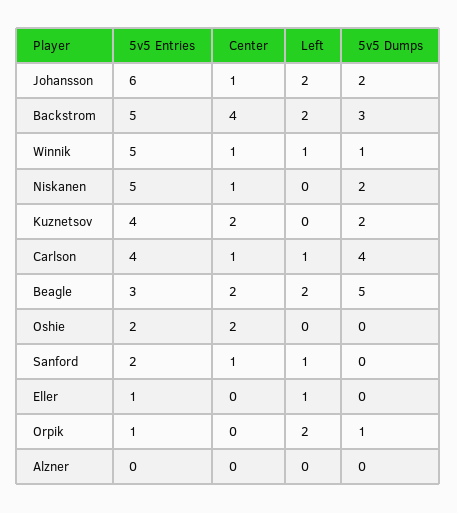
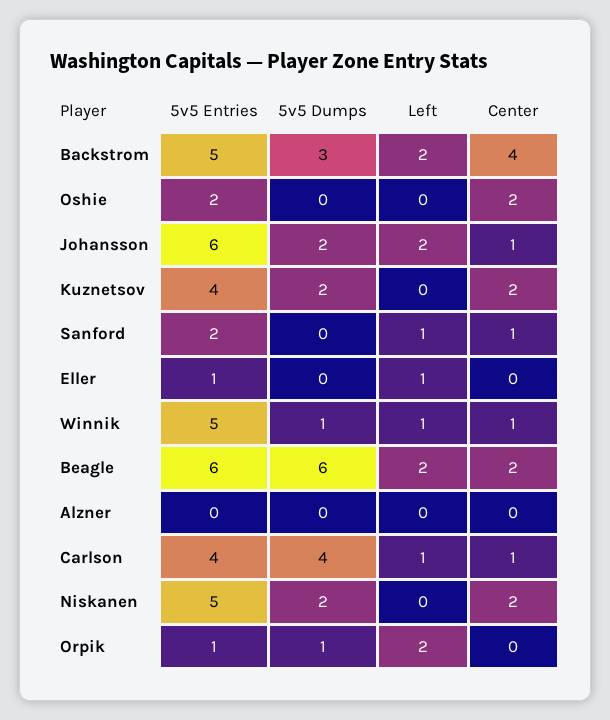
  {
    "5v5 Entries": {
      "Johansson": 6,
      "Backstrom": 5,
      "Winnik": 5,
      "Niskanen": 5,
      "Kuznetsov": 4,
      "Carlson": 4,
-     "Beagle": 3,
+     "Beagle": 6,
      "Oshie": 2,
      "Sanford": 2,
      "Eller": 1,
      "Orpik": 1,
      "Alzner": 0
    },
    "Center": {
      "Johansson": 1,
      "Backstrom": 4,
      "Winnik": 1,
-     "Niskanen": 1,
+     "Niskanen": 2,
      "Kuznetsov": 2,
      "Carlson": 1,
      "Beagle": 2,
      "Oshie": 2,
      "Sanford": 1,
      "Eller": 0,
      "Orpik": 0,
      "Alzner": 0
    },
    "Left": {
      "Johansson": 2,
      "Backstrom": 2,
      "Winnik": 1,
      "Niskanen": 0,
      "Kuznetsov": 0,
      "Carlson": 1,
      "Beagle": 2,
      "Oshie": 0,
      "Sanford": 1,
      "Eller": 1,
      "Orpik": 2,
      "Alzner": 0
    },
    "5v5 Dumps": {
      "Johansson": 2,
      "Backstrom": 3,
      "Winnik": 1,
      "Niskanen": 2,
      "Kuznetsov": 2,
      "Carlson": 4,
-     "Beagle": 5,
+     "Beagle": 6,
      "Oshie": 0,
      "Sanford": 0,
      "Eller": 0,
      "Orpik": 1,
      "Alzner": 0
    }
  }

